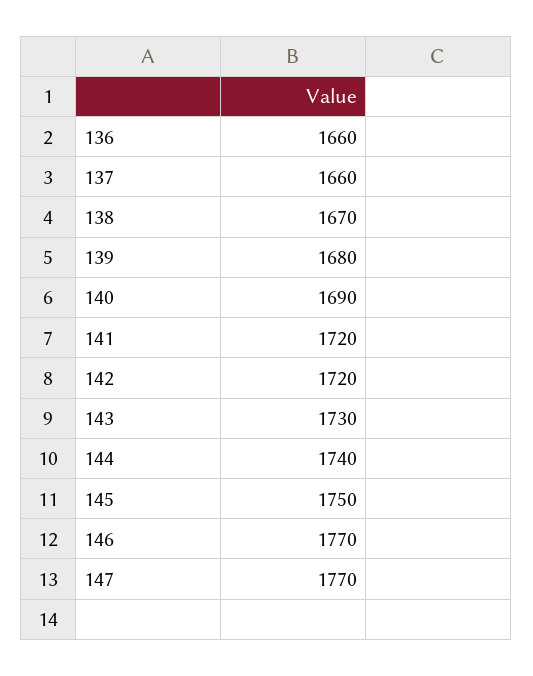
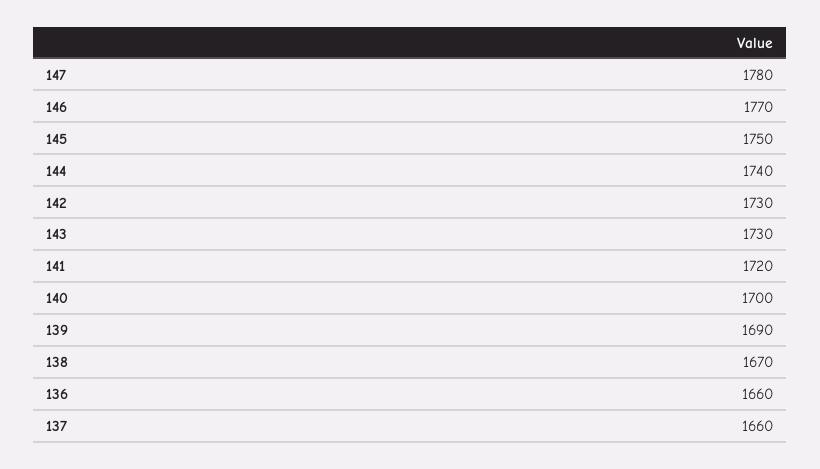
  {
    "136": 1660,
    "137": 1660,
    "138": 1670,
-   "139": 1680,
+   "139": 1690,
-   "140": 1690,
+   "140": 1700,
    "141": 1720,
-   "142": 1720,
+   "142": 1730,
    "143": 1730,
    "144": 1740,
    "145": 1750,
    "146": 1770,
-   "147": 1770
+   "147": 1780
  }

